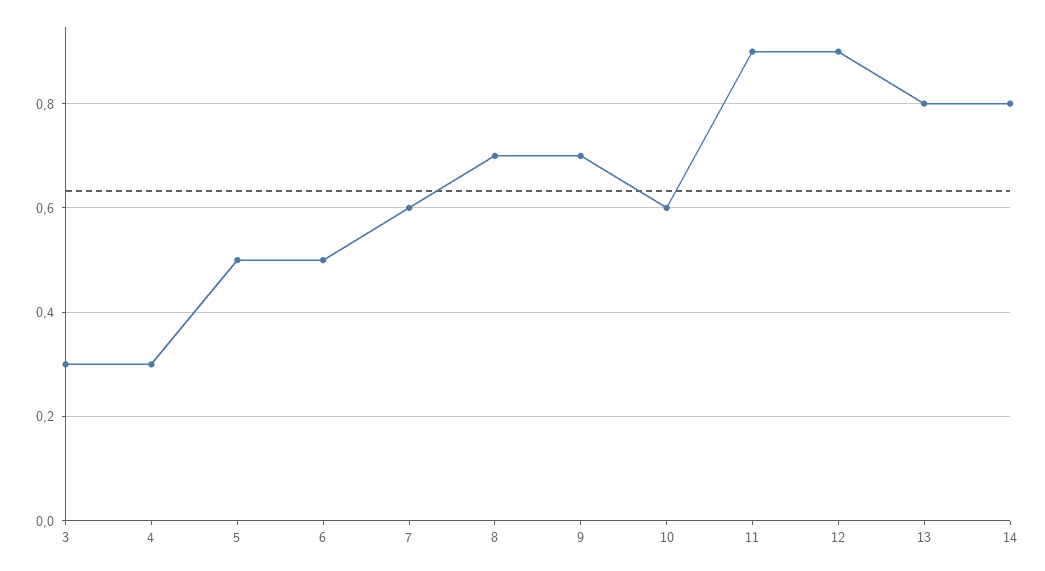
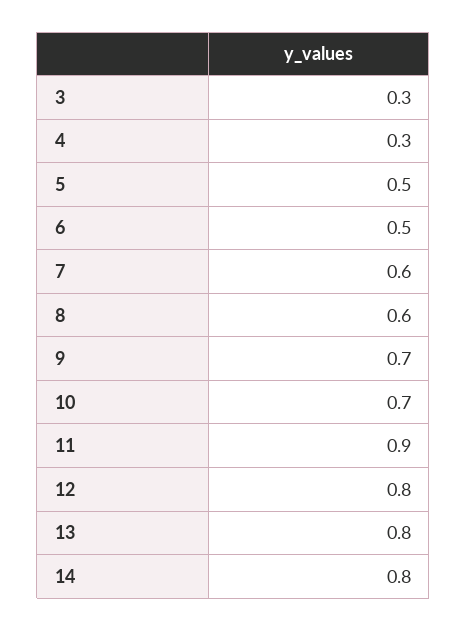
  {
    "3": 0.3,
    "4": 0.3,
    "5": 0.5,
    "6": 0.5,
    "7": 0.6,
-   "8": 0.7,
+   "8": 0.6,
    "9": 0.7,
-   "10": 0.6,
+   "10": 0.7,
    "11": 0.9,
-   "12": 0.9,
+   "12": 0.8,
    "13": 0.8,
    "14": 0.8
  }

